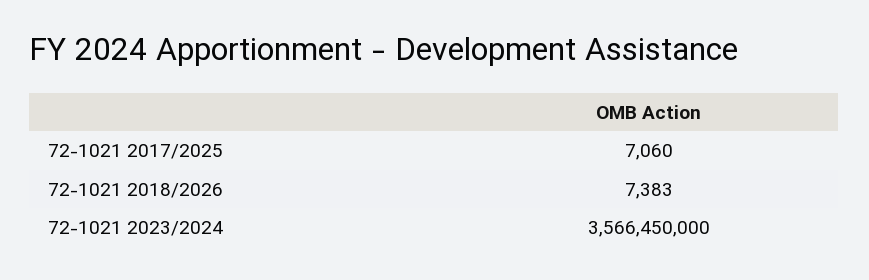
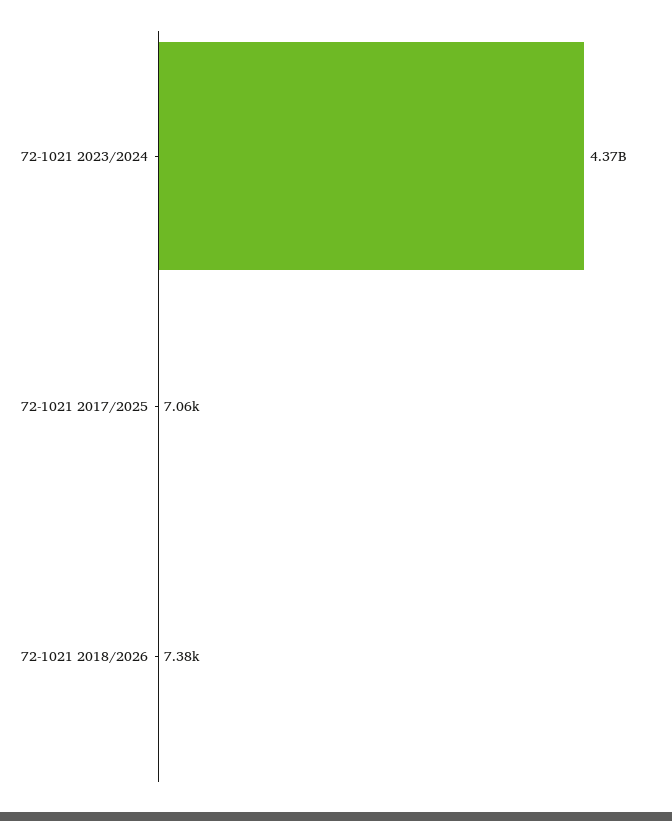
  {
    "72-1021 2017/2025": 7060,
    "72-1021 2018/2026": 7383,
-   "72-1021 2023/2024": 3566450000
+   "72-1021 2023/2024": 4370000000
  }

